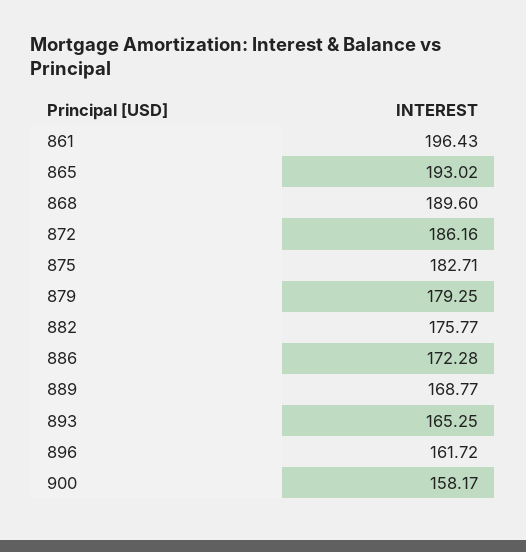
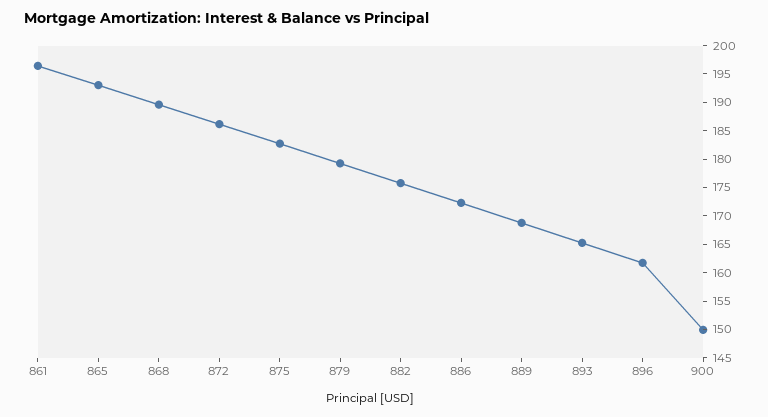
  {
    "861": 196.43,
    "865": 193.02,
    "868": 189.6,
    "872": 186.16,
    "875": 182.71,
    "879": 179.25,
    "882": 175.77,
    "886": 172.28,
    "889": 168.77,
    "893": 165.25,
    "896": 161.72,
-   "900": 158.17
+   "900": 150
  }

